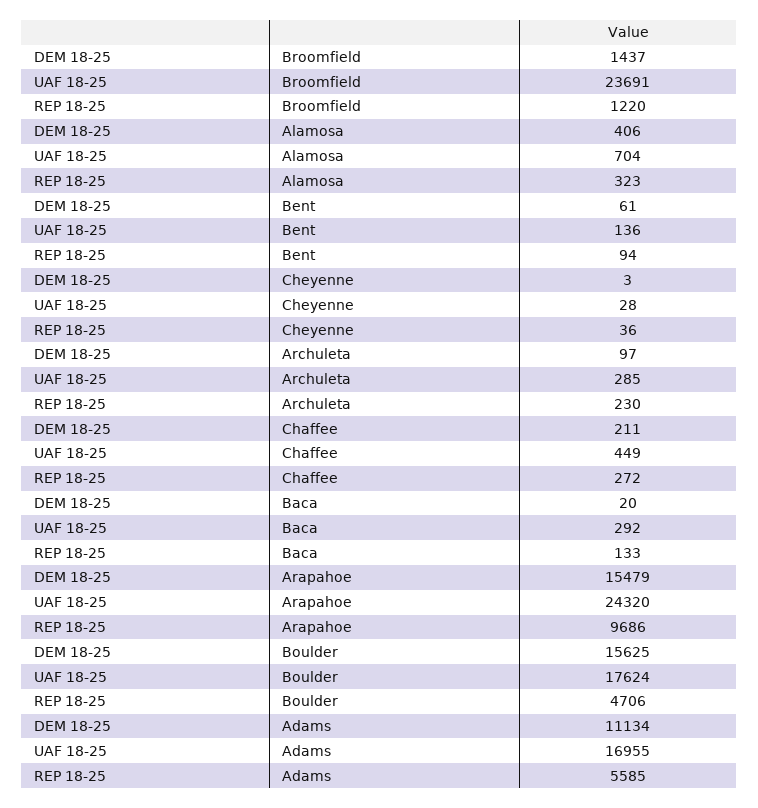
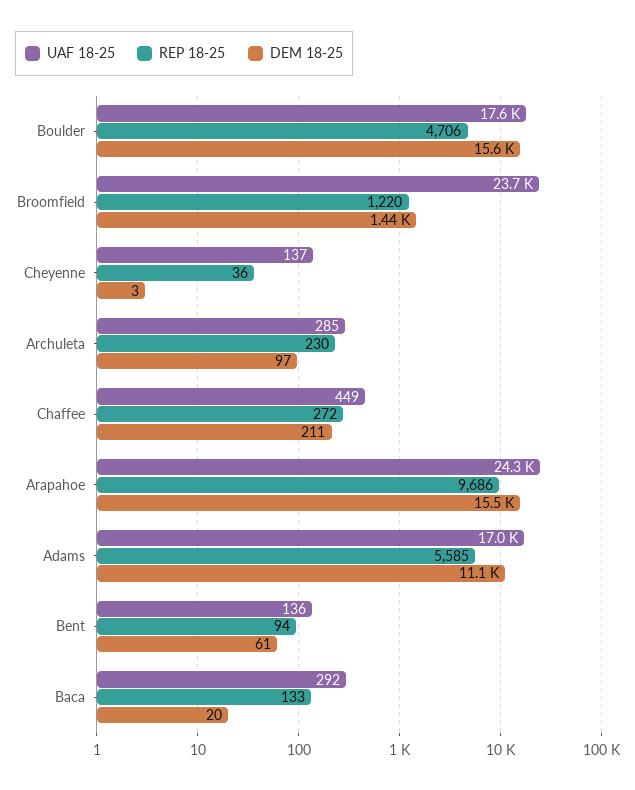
  {
    "DEM 18-25": {
      "Broomfield": 1437,
-     "Alamosa": 406,
      "Bent": 61,
      "Cheyenne": 3,
      "Archuleta": 97,
      "Chaffee": 211,
      "Baca": 20,
      "Arapahoe": 15479,
      "Boulder": 15625,
      "Adams": 11134
    },
    "UAF 18-25": {
      "Broomfield": 23691,
-     "Alamosa": 704,
      "Bent": 136,
-     "Cheyenne": 28,
+     "Cheyenne": 137,
      "Archuleta": 285,
      "Chaffee": 449,
      "Baca": 292,
      "Arapahoe": 24320,
      "Boulder": 17624,
      "Adams": 16955
    },
    "REP 18-25": {
      "Broomfield": 1220,
-     "Alamosa": 323,
      "Bent": 94,
      "Cheyenne": 36,
      "Archuleta": 230,
      "Chaffee": 272,
      "Baca": 133,
      "Arapahoe": 9686,
      "Boulder": 4706,
      "Adams": 5585
    }
  }

